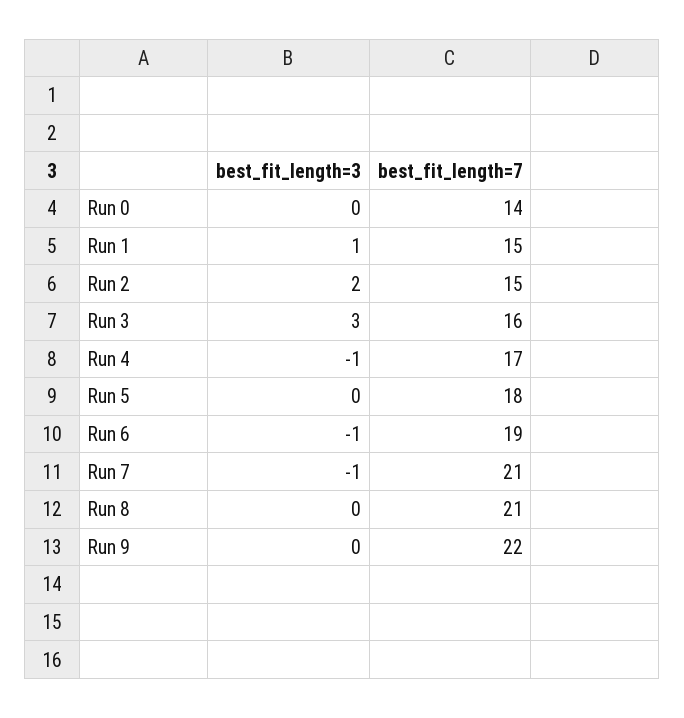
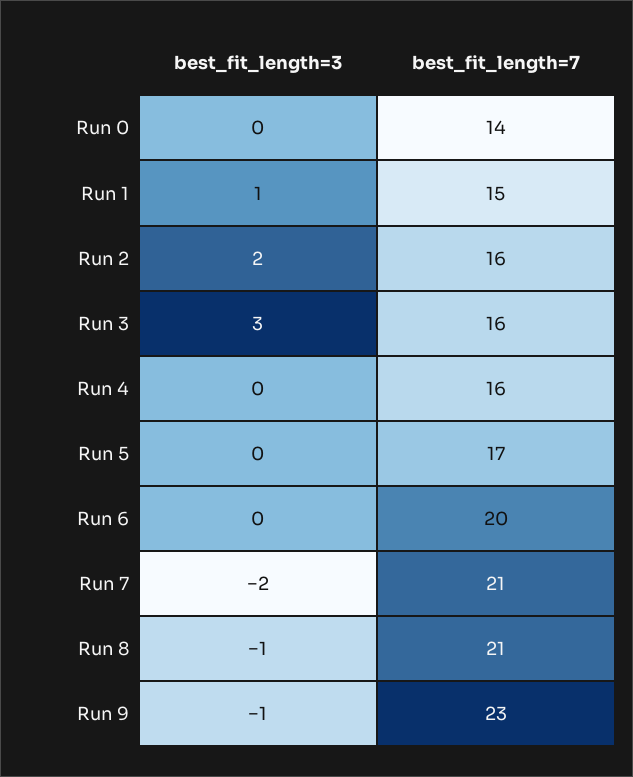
  {
    "best_fit_length=3": {
      "Run 0": 0,
      "Run 1": 1,
      "Run 2": 2,
      "Run 3": 3,
-     "Run 4": -1,
+     "Run 4": 0,
      "Run 5": 0,
-     "Run 6": -1,
+     "Run 6": 0,
-     "Run 7": -1,
+     "Run 7": -2,
-     "Run 8": 0,
+     "Run 8": -1,
-     "Run 9": 0
+     "Run 9": -1
    },
    "best_fit_length=7": {
      "Run 0": 14,
      "Run 1": 15,
-     "Run 2": 15,
+     "Run 2": 16,
      "Run 3": 16,
-     "Run 4": 17,
+     "Run 4": 16,
-     "Run 5": 18,
+     "Run 5": 17,
-     "Run 6": 19,
+     "Run 6": 20,
      "Run 7": 21,
      "Run 8": 21,
-     "Run 9": 22
+     "Run 9": 23
    }
  }

